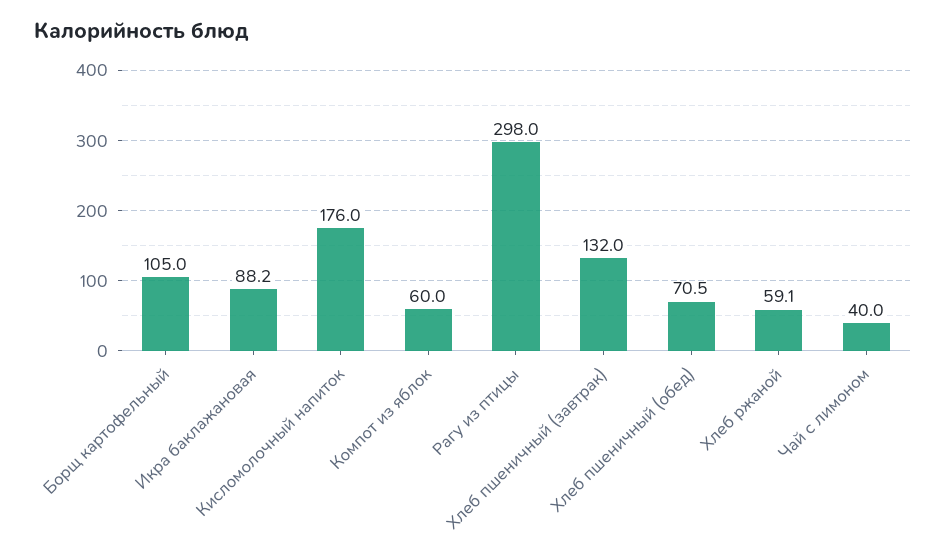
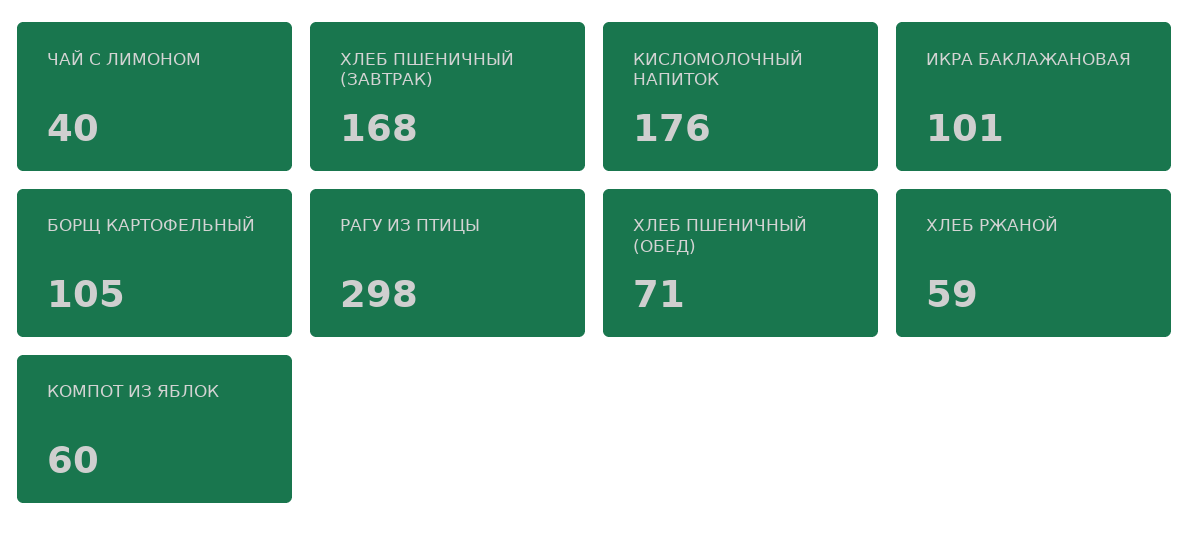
  {
    "Борщ картофельный": 105,
-   "Икра баклажановая": 88.2,
+   "Икра баклажановая": 101,
    "Кисломолочный напиток": 176,
    "Компот из яблок": 60,
    "Рагу из птицы": 298,
-   "Хлеб пшеничный (завтрак)": 132,
+   "Хлеб пшеничный (завтрак)": 168,
    "Хлеб пшеничный (обед)": 70.5,
    "Хлеб ржаной": 59.1,
    "Чай с лимоном": 40
  }

